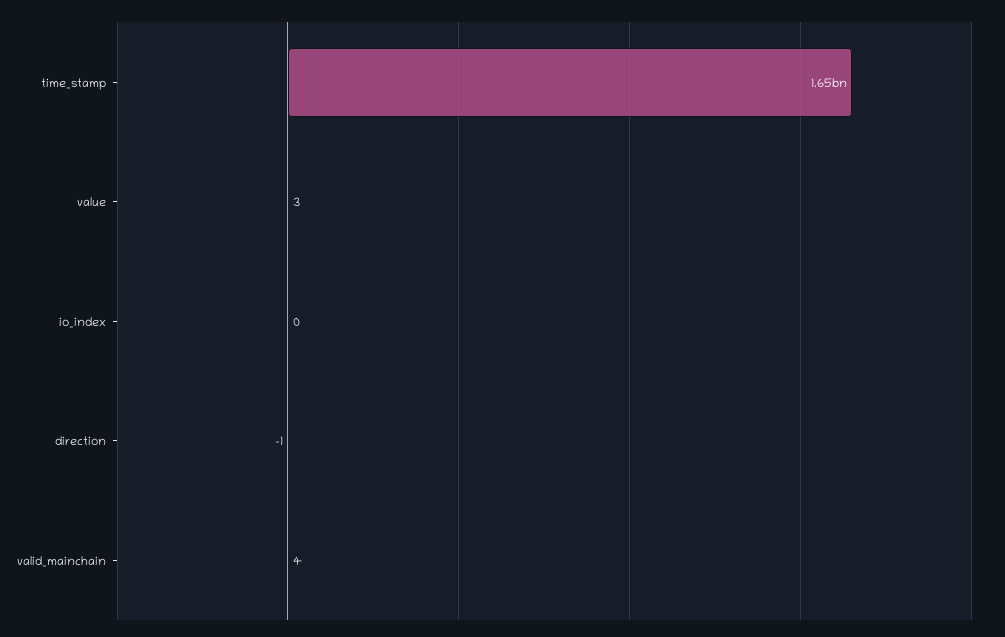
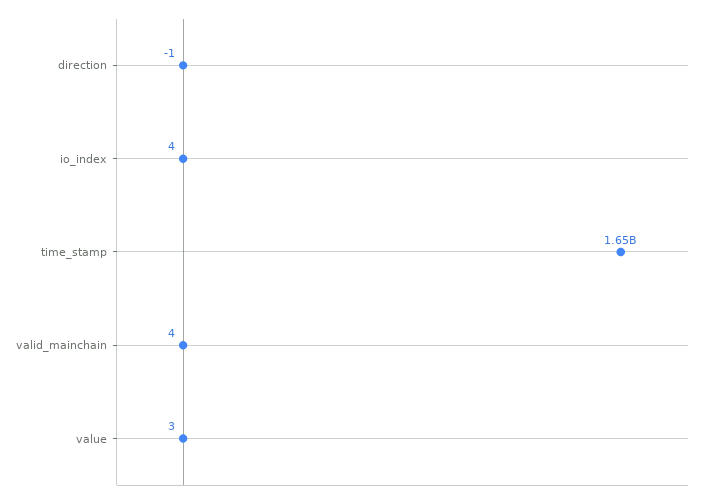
  {
    "time_stamp": 1650000000,
    "value": 3,
-   "io_index": 0,
+   "io_index": 4,
    "direction": -1,
    "valid_mainchain": 4
  }

